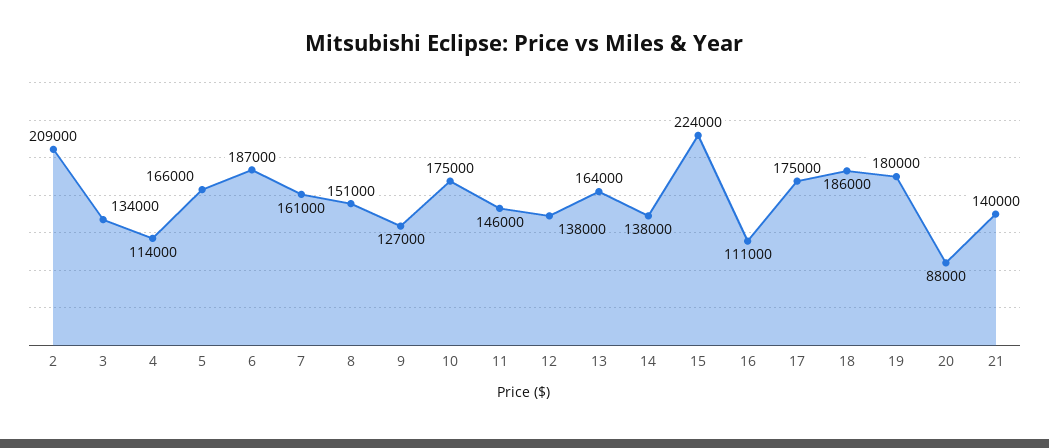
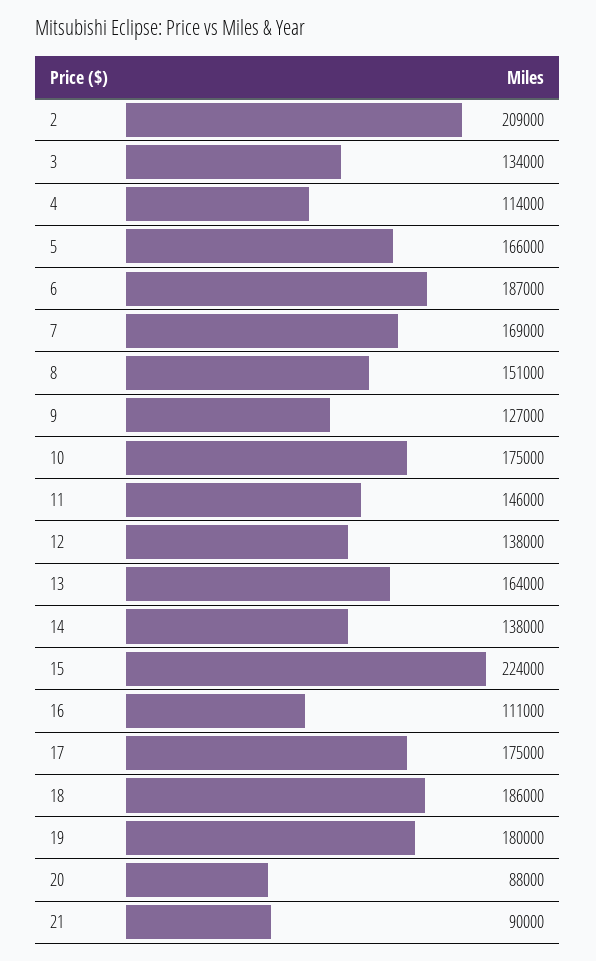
  {
    "2": 209000,
    "3": 134000,
    "4": 114000,
    "5": 166000,
    "6": 187000,
-   "7": 161000,
+   "7": 169000,
    "8": 151000,
    "9": 127000,
    "10": 175000,
    "11": 146000,
    "12": 138000,
    "13": 164000,
    "14": 138000,
    "15": 224000,
    "16": 111000,
    "17": 175000,
    "18": 186000,
    "19": 180000,
    "20": 88000,
-   "21": 140000
+   "21": 90000
  }

